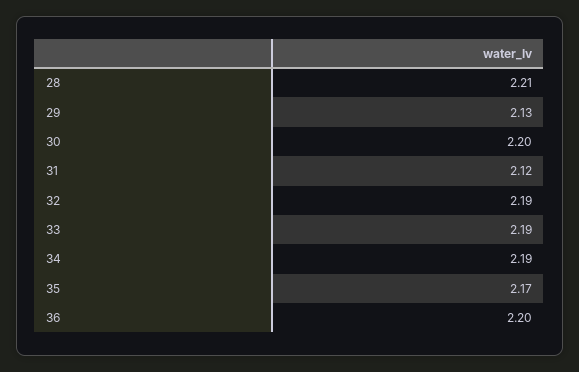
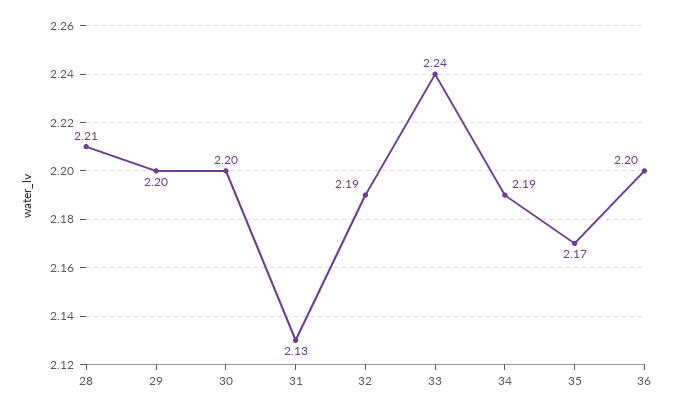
  {
    "28": 2.21,
-   "29": 2.13,
+   "29": 2.2,
    "30": 2.2,
-   "31": 2.12,
+   "31": 2.13,
    "32": 2.19,
-   "33": 2.19,
+   "33": 2.24,
    "34": 2.19,
    "35": 2.17,
    "36": 2.2
  }

